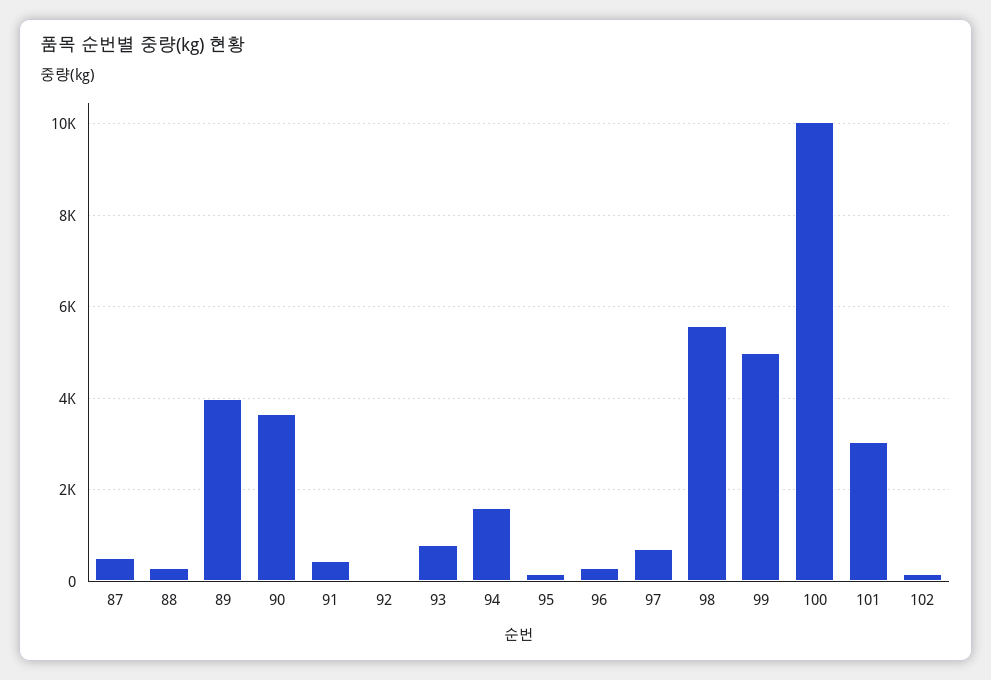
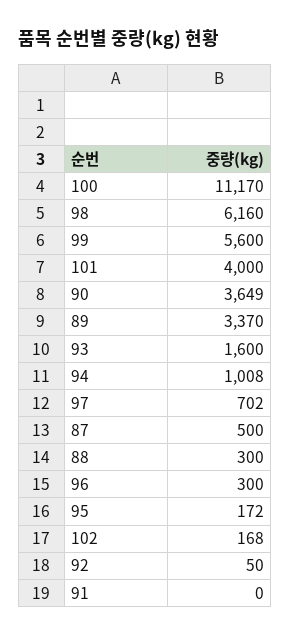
  {
    "87": 500,
    "88": 300,
-   "89": 4000,
+   "89": 3370,
    "90": 3649,
-   "91": 400,
+   "91": 0,
    "92": 50,
-   "93": 800,
+   "93": 1600,
-   "94": 1600,
+   "94": 1008,
    "95": 172,
    "96": 300,
    "97": 702,
-   "98": 5600,
+   "98": 6160,
-   "99": 5000,
+   "99": 5600,
-   "100": 10000,
+   "100": 11170,
-   "101": 3000,
+   "101": 4000,
    "102": 168
  }

